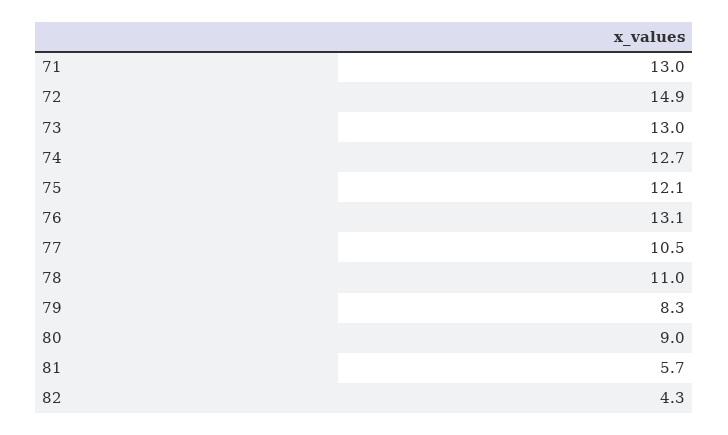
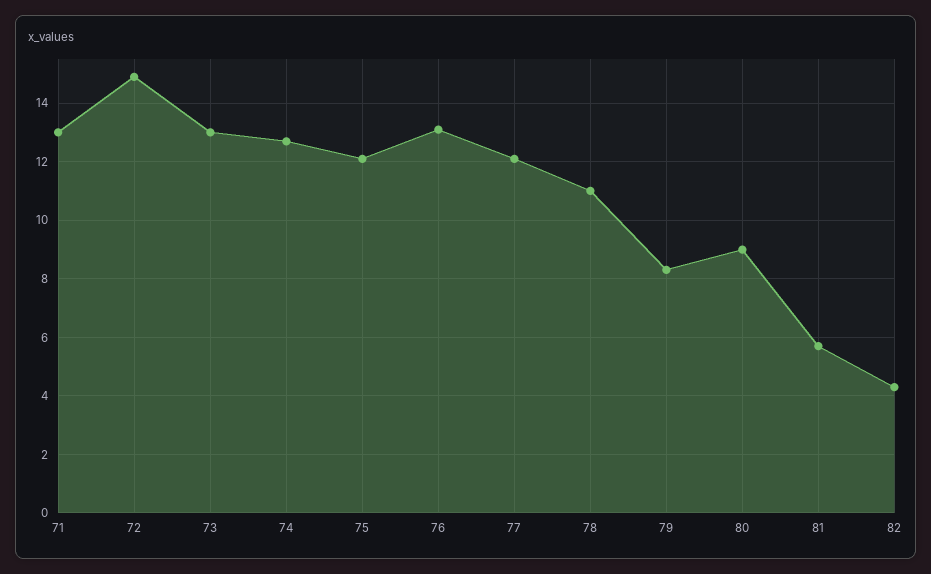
  {
    "71": 13,
    "72": 14.9,
    "73": 13,
    "74": 12.7,
    "75": 12.1,
    "76": 13.1,
-   "77": 10.5,
+   "77": 12,
    "78": 11,
    "79": 8.3,
    "80": 9,
    "81": 5.7,
    "82": 4.3
  }

